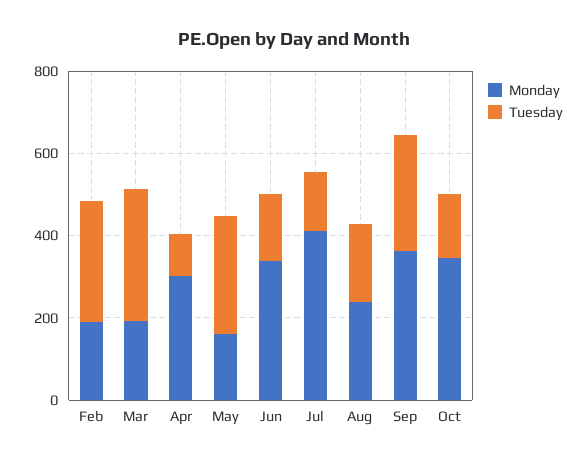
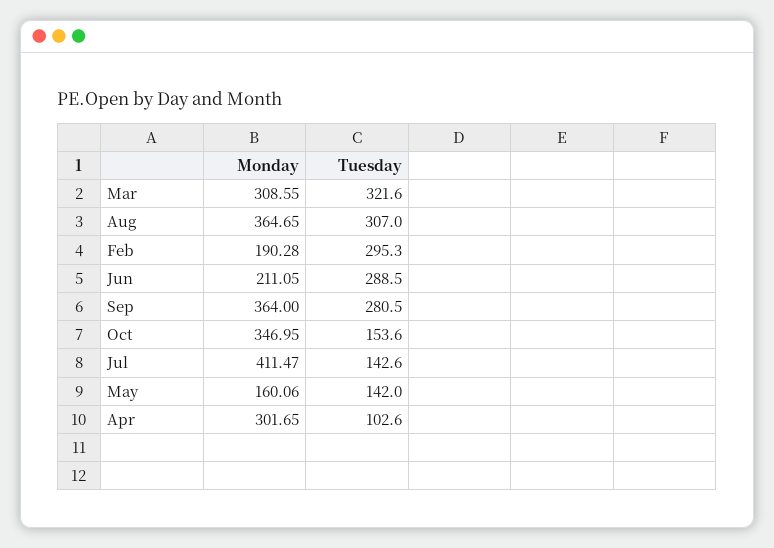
  {
    "Monday": {
      "Feb": 190.28,
-     "Mar": 200,
+     "Mar": 308.55,
      "Apr": 301.65,
      "May": 160.06,
-     "Jun": 350,
+     "Jun": 211.05,
      "Jul": 411.47,
-     "Aug": 250,
+     "Aug": 364.65,
      "Sep": 364,
      "Oct": 346.95
    },
    "Tuesday": {
      "Feb": 295.3,
      "Mar": 321.6,
      "Apr": 102.6,
-     "May": 300,
+     "May": 142,
-     "Jun": 150,
+     "Jun": 288.5,
      "Jul": 142.6,
-     "Aug": 200,
+     "Aug": 307,
      "Sep": 280.5,
      "Oct": 153.6
    }
  }

